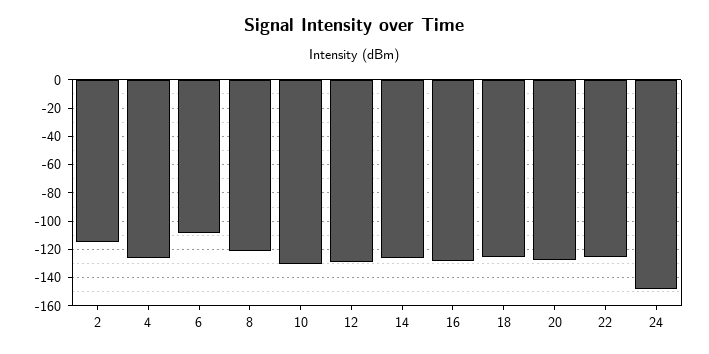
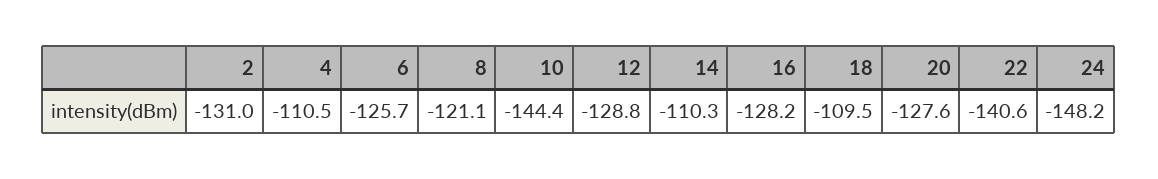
  {
-   "2": -115,
+   "2": -131,
-   "4": -125,
+   "4": -110.5,
-   "6": -110,
+   "6": -125.7,
    "8": -121.1,
-   "10": -130,
+   "10": -144.4,
    "12": -128.8,
-   "14": -125,
+   "14": -110.3,
    "16": -128.2,
-   "18": -125,
+   "18": -109.5,
    "20": -127.6,
-   "22": -125,
+   "22": -140.6,
    "24": -148.2
  }

